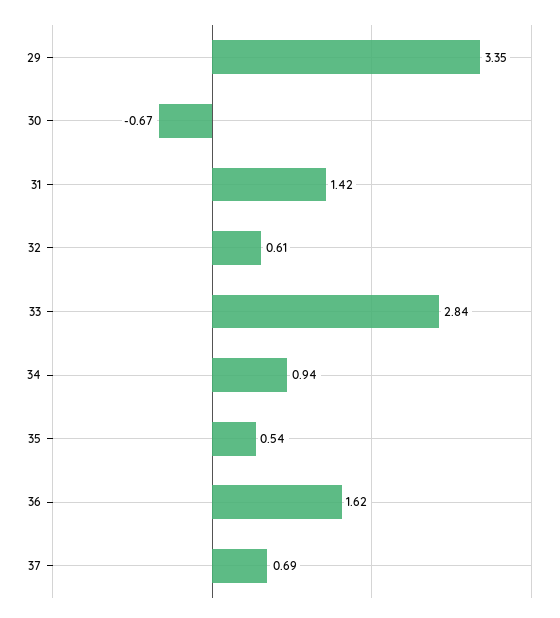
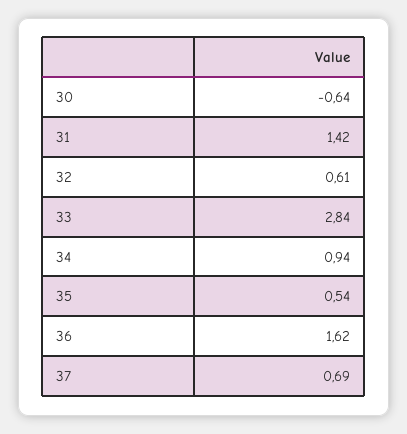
  {
-   "29": 3.35,
-   "30": -0.67,
+   "30": -0.64,
    "31": 1.42,
    "32": 0.61,
    "33": 2.84,
    "34": 0.94,
    "35": 0.54,
    "36": 1.62,
    "37": 0.69
  }

